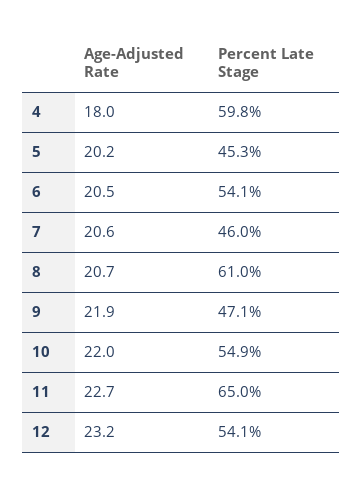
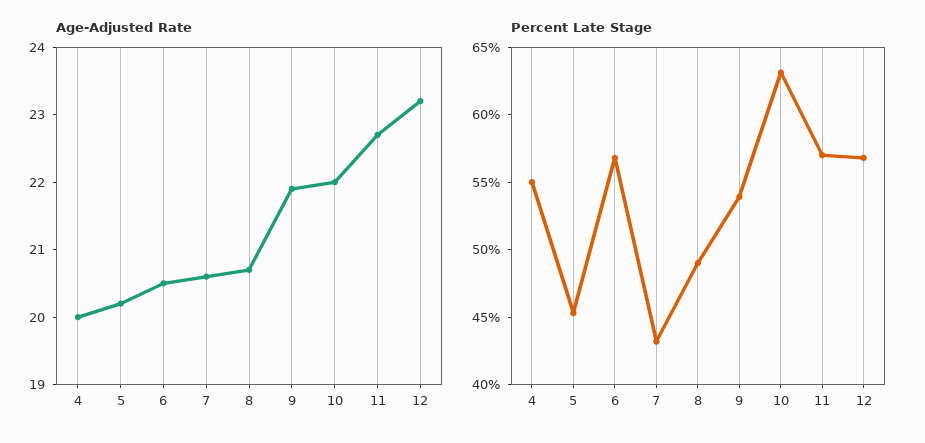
  {
    "Age-Adjusted Rate": {
-     "4": 18,
+     "4": 20,
      "5": 20.2,
      "6": 20.5,
      "7": 20.6,
      "8": 20.7,
      "9": 21.9,
      "10": 22,
      "11": 22.7,
      "12": 23.2
    },
    "Percent Late Stage": {
-     "4": 59.8,
+     "4": 55,
      "5": 45.3,
-     "6": 54.1,
+     "6": 57,
-     "7": 46,
+     "7": 43,
-     "8": 61,
+     "8": 49,
-     "9": 47.1,
+     "9": 54,
-     "10": 54.9,
+     "10": 63,
-     "11": 65,
+     "11": 57,
-     "12": 54.1
+     "12": 57
    }
  }

